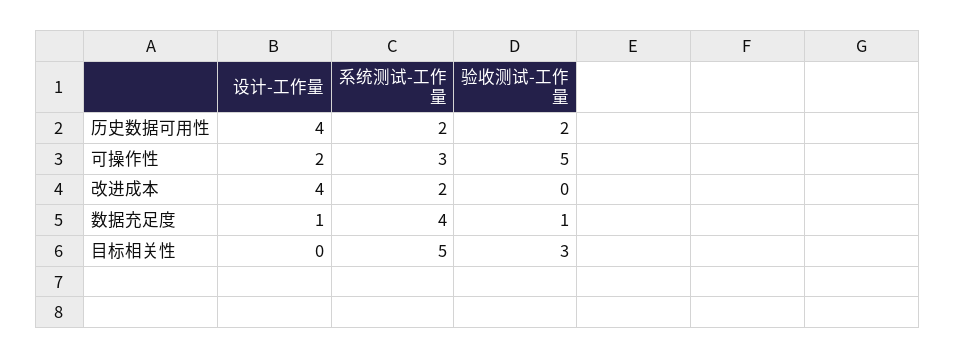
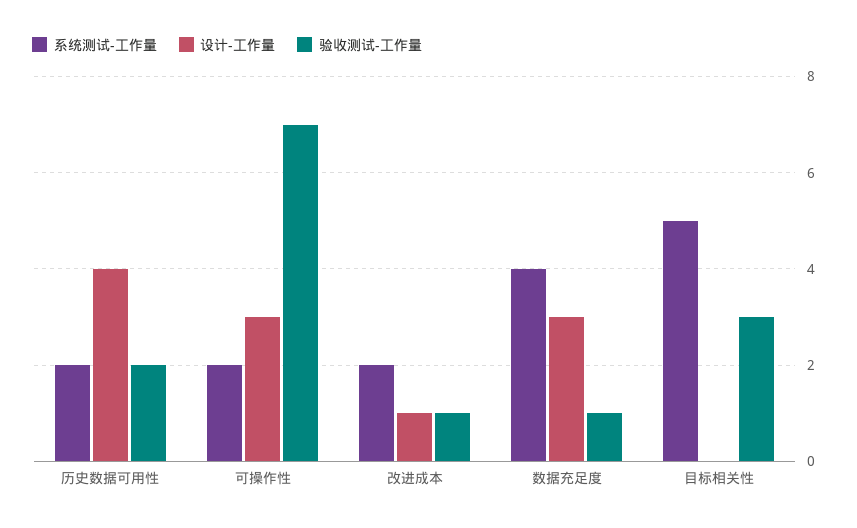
  {
    "设计-工作量": {
      "历史数据可用性": 4,
-     "可操作性": 2,
+     "可操作性": 3,
-     "改进成本": 4,
+     "改进成本": 1,
-     "数据充足度": 1,
+     "数据充足度": 3,
      "目标相关性": 0
    },
    "系统测试-工作量": {
      "历史数据可用性": 2,
-     "可操作性": 3,
+     "可操作性": 2,
      "改进成本": 2,
      "数据充足度": 4,
      "目标相关性": 5
    },
    "验收测试-工作量": {
      "历史数据可用性": 2,
-     "可操作性": 5,
+     "可操作性": 7,
-     "改进成本": 0,
+     "改进成本": 1,
      "数据充足度": 1,
      "目标相关性": 3
    }
  }

